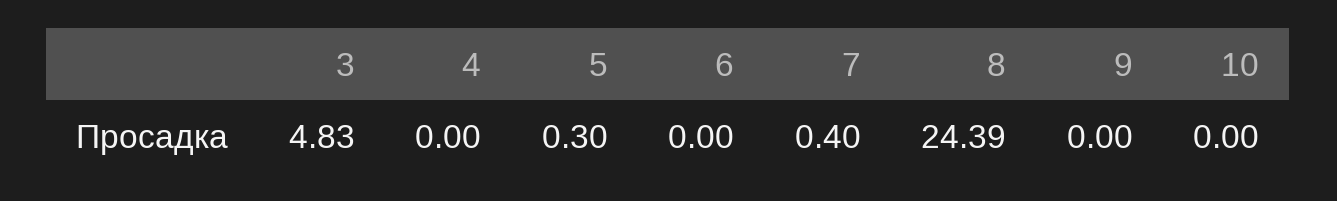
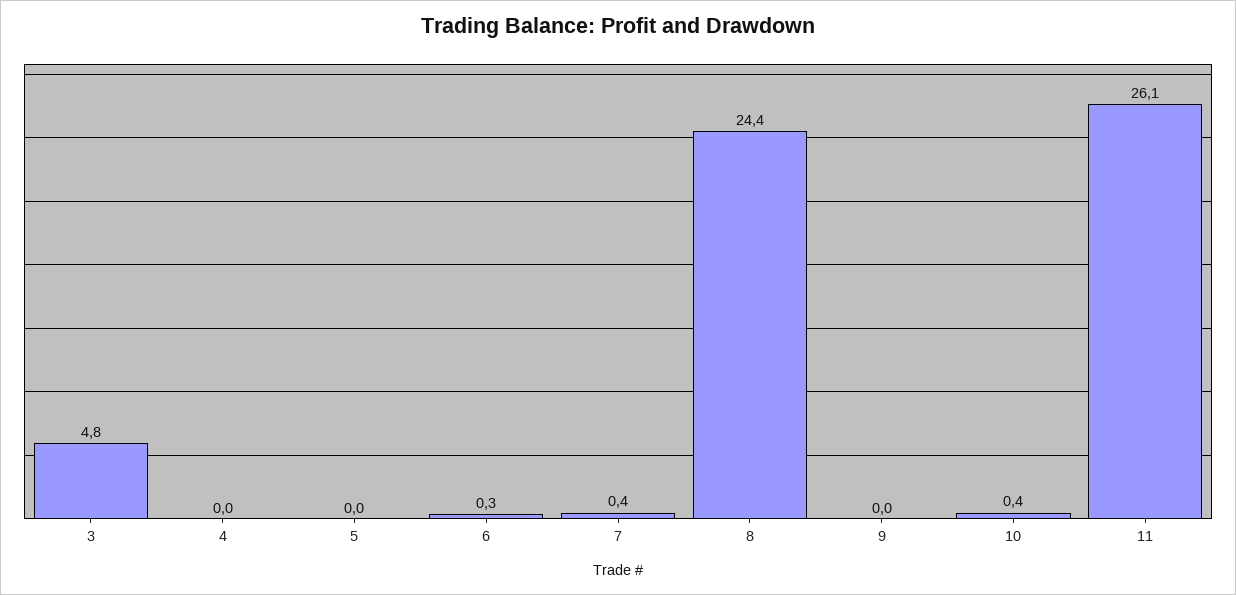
  {
    "3": 4.83,
    "4": 0,
-   "5": 0.3,
+   "5": 0,
-   "6": 0,
+   "6": 0.3,
    "7": 0.4,
    "8": 24.39,
    "9": 0,
-   "10": 0
+   "10": 0.4,
+   "11": 26.1
  }

